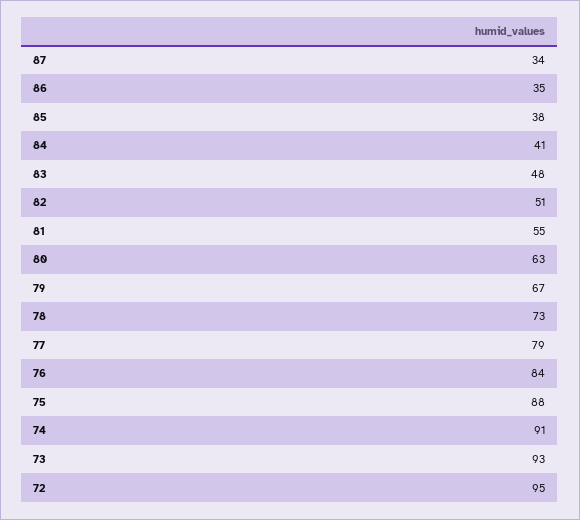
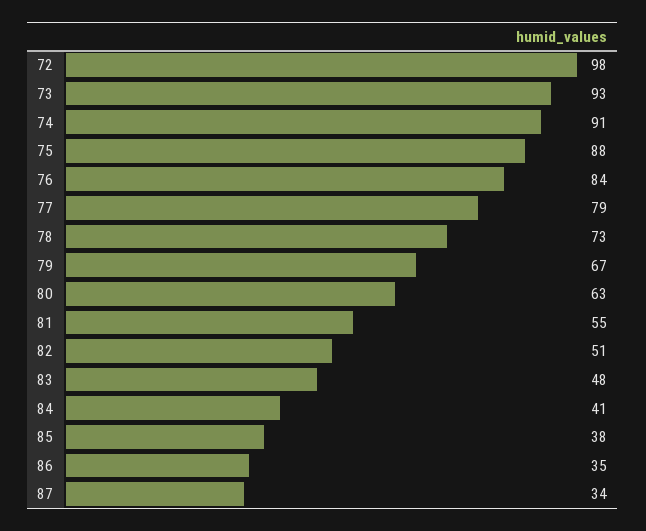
  {
    "87": 34,
    "86": 35,
    "85": 38,
    "84": 41,
    "83": 48,
    "82": 51,
    "81": 55,
    "80": 63,
    "79": 67,
    "78": 73,
    "77": 79,
    "76": 84,
    "75": 88,
    "74": 91,
    "73": 93,
-   "72": 95
+   "72": 98
  }

